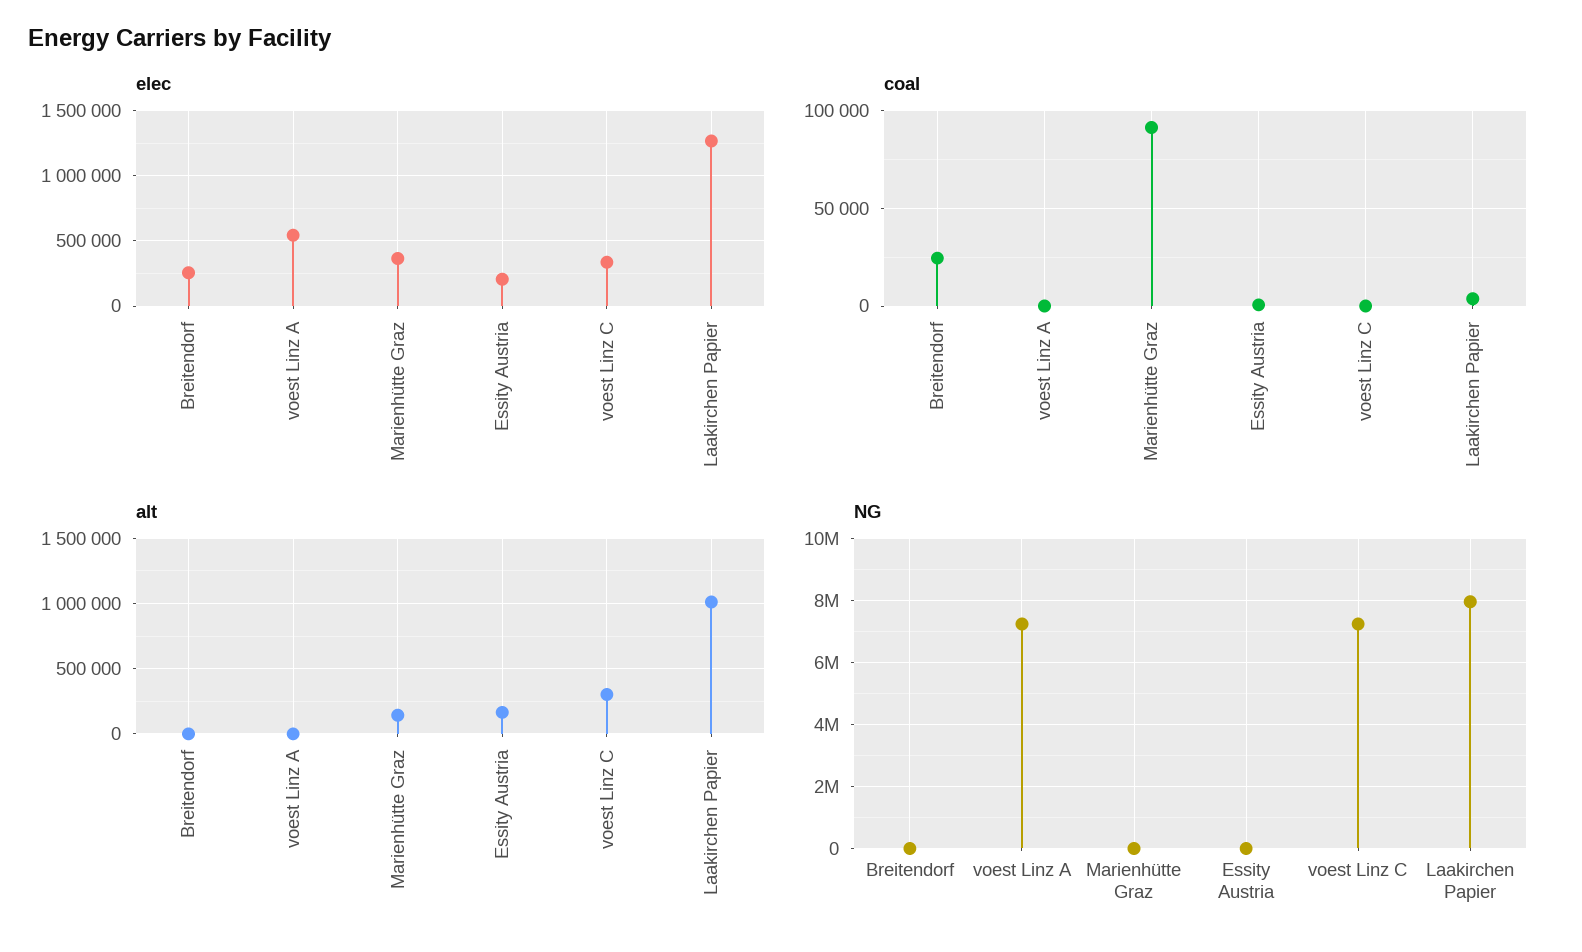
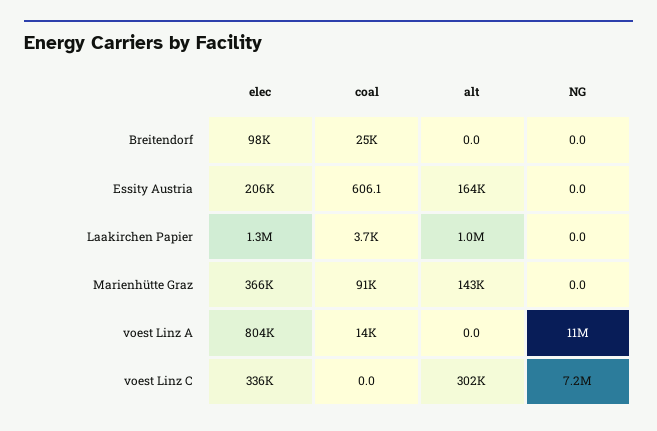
  {
    "elec": {
-     "Breitendorf": 250000,
+     "Breitendorf": 98000,
-     "voest Linz A": 550000,
+     "voest Linz A": 804000,
      "Marienhütte Graz": 366000,
      "Essity Austria": 206000,
      "voest Linz C": 336000,
      "Laakirchen Papier": 1300000
    },
    "coal": {
      "Breitendorf": 25000,
-     "voest Linz A": 0,
+     "voest Linz A": 14000,
      "Marienhütte Graz": 91000,
      "Essity Austria": 606.1,
      "voest Linz C": 0,
      "Laakirchen Papier": 3700
    },
    "alt": {
      "Breitendorf": 0,
      "voest Linz A": 0,
      "Marienhütte Graz": 143000,
      "Essity Austria": 164000,
      "voest Linz C": 302000,
      "Laakirchen Papier": 1000000
    },
    "NG": {
      "Breitendorf": 0,
-     "voest Linz A": 7200000,
+     "voest Linz A": 11000000,
      "Marienhütte Graz": 0,
      "Essity Austria": 0,
      "voest Linz C": 7200000,
-     "Laakirchen Papier": 8000000
+     "Laakirchen Papier": 0
    }
  }

